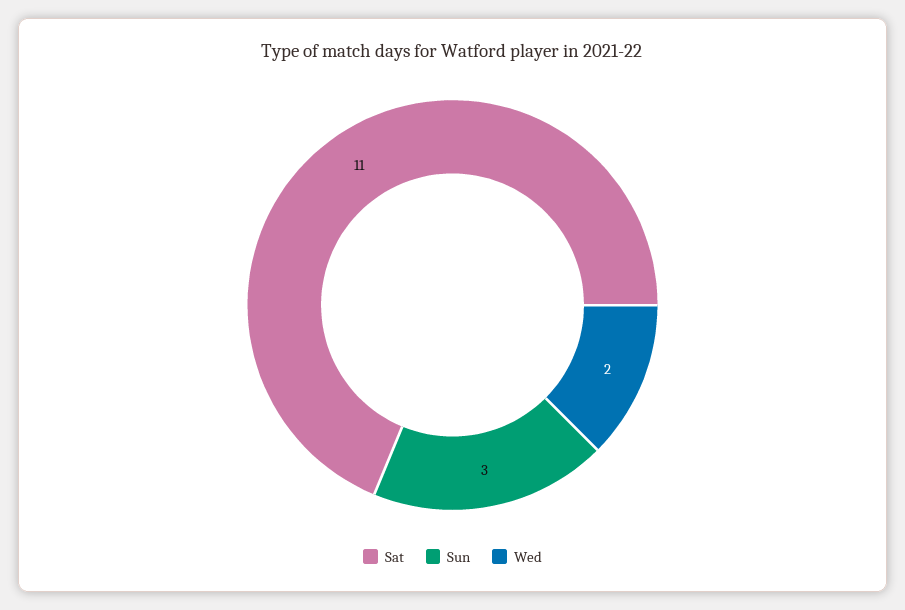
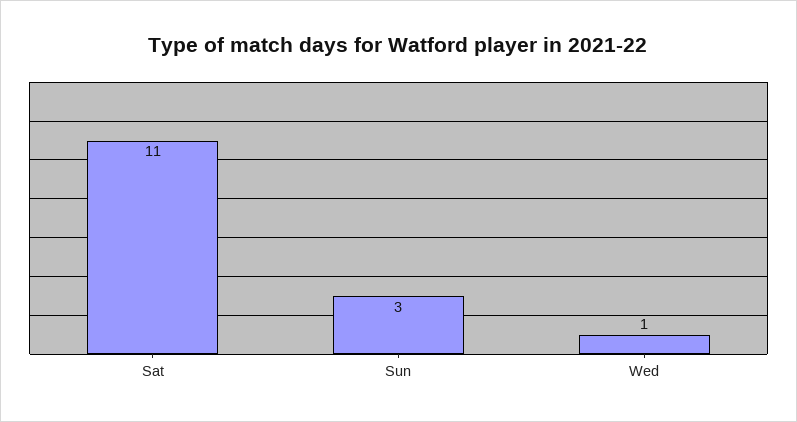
  {
    "Sat": 11,
    "Sun": 3,
-   "Wed": 2
+   "Wed": 1
  }

